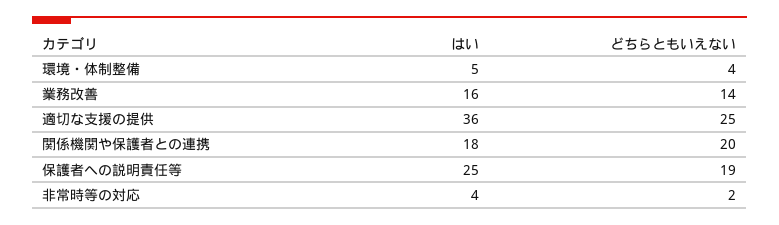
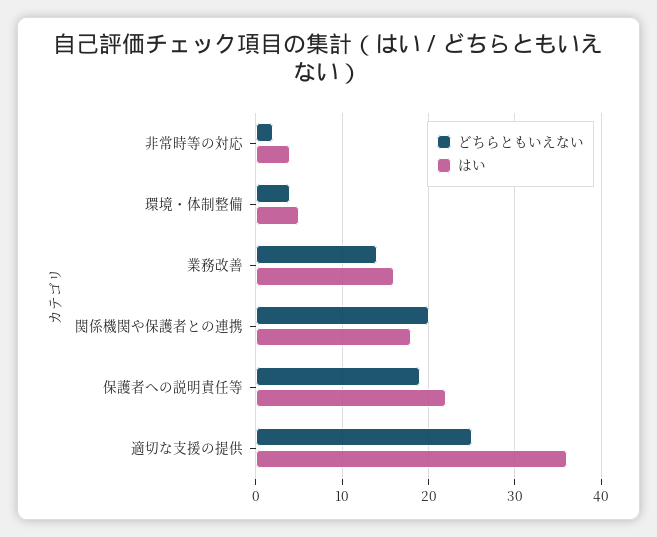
  {
    "はい": {
      "環境・体制整備": 5,
      "業務改善": 16,
      "適切な支援の提供": 36,
      "関係機関や保護者との連携": 18,
-     "保護者への説明責任等": 25,
+     "保護者への説明責任等": 22,
      "非常時等の対応": 4
    },
    "どちらともいえない": {
      "環境・体制整備": 4,
      "業務改善": 14,
      "適切な支援の提供": 25,
      "関係機関や保護者との連携": 20,
      "保護者への説明責任等": 19,
      "非常時等の対応": 2
    }
  }

